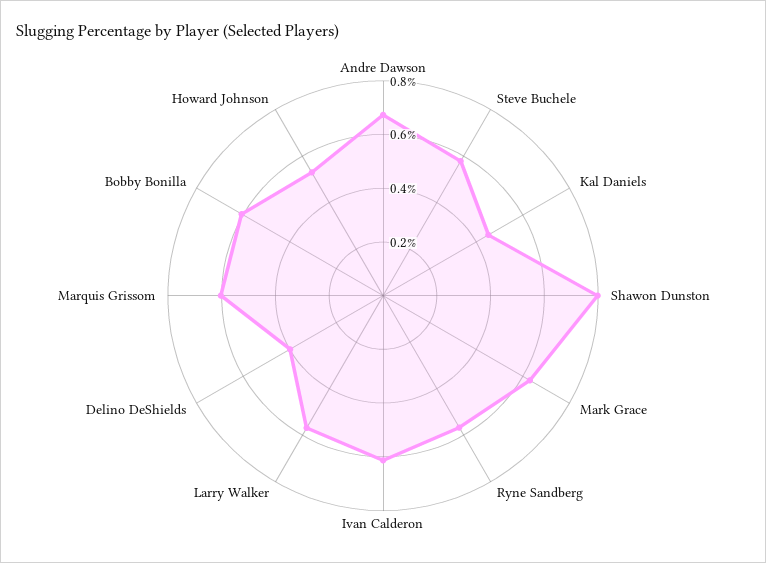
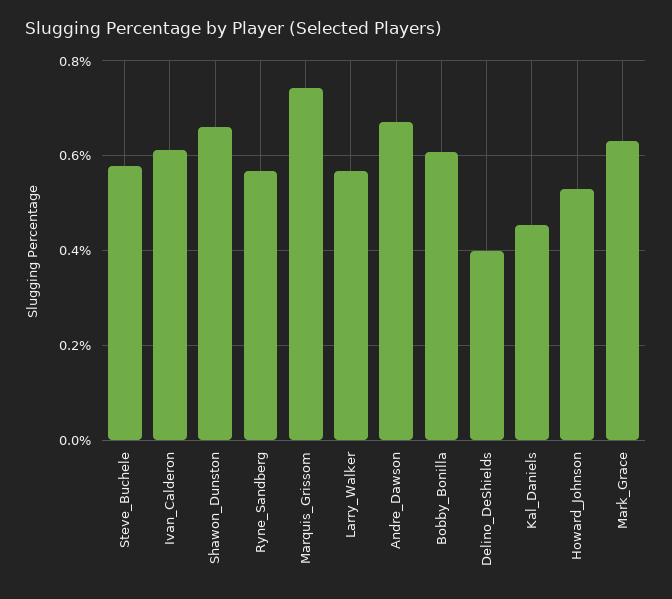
  {
    "Andre Dawson": 0.68,
    "Steve Buchele": 0.58,
    "Kal Daniels": 0.46,
-   "Shawon Dunston": 0.8,
+   "Shawon Dunston": 0.66,
    "Mark Grace": 0.64,
    "Ryne Sandberg": 0.56,
    "Ivan Calderon": 0.62,
    "Larry Walker": 0.56,
    "Delino DeShields": 0.4,
-   "Marquis Grissom": 0.6,
+   "Marquis Grissom": 0.74,
    "Bobby Bonilla": 0.6,
    "Howard Johnson": 0.52
  }

